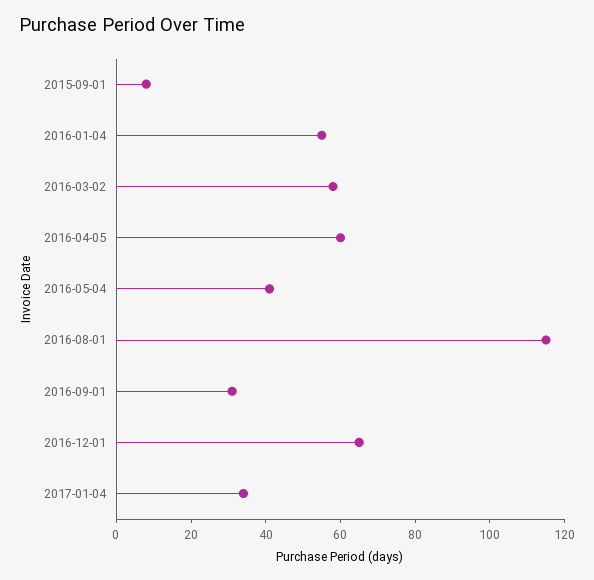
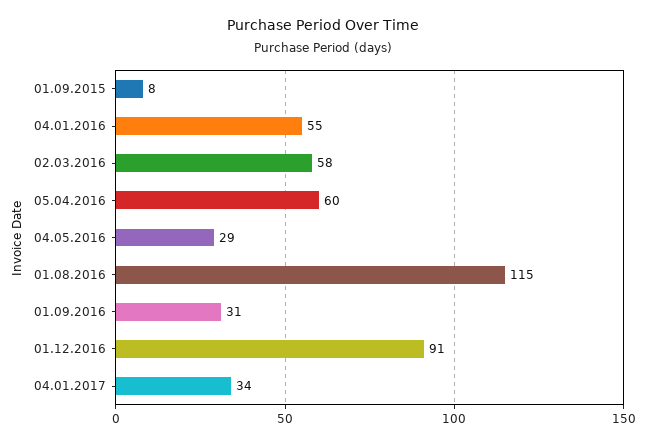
  {
    "2015-09-01": 8,
    "2016-01-04": 55,
    "2016-03-02": 58,
    "2016-04-05": 60,
-   "2016-05-04": 40,
+   "2016-05-04": 29,
    "2016-08-01": 115,
    "2016-09-01": 31,
-   "2016-12-01": 65,
+   "2016-12-01": 91,
    "2017-01-04": 34
  }

